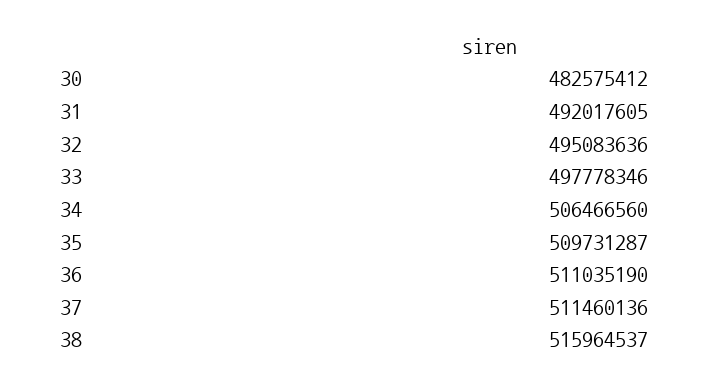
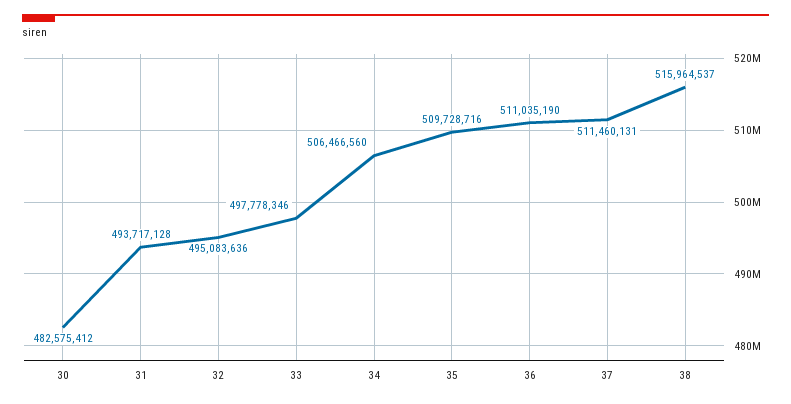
  {
    "30": 482575412,
-   "31": 492017605,
+   "31": 493717128,
    "32": 495083636,
    "33": 497778346,
    "34": 506466560,
-   "35": 509731287,
+   "35": 509728716,
    "36": 511035190,
-   "37": 511460136,
+   "37": 511460131,
    "38": 515964537
  }

